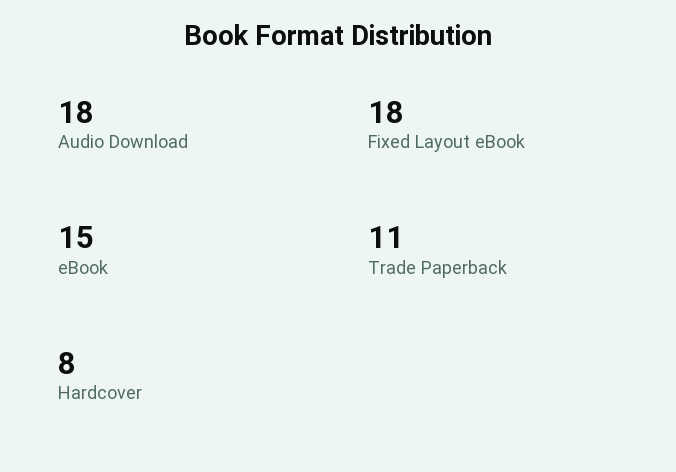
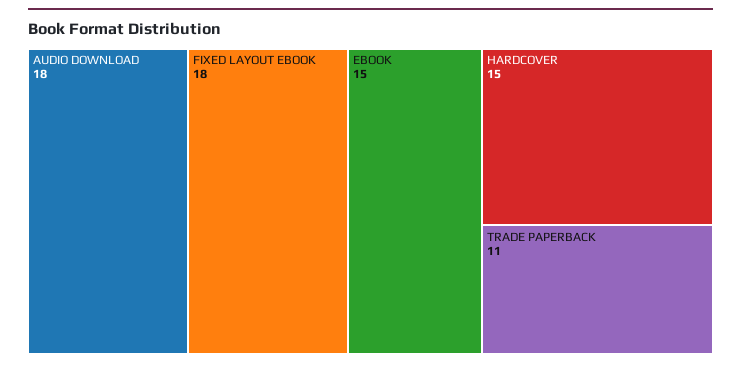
  {
    "Audio Download": 18,
    "Fixed Layout eBook": 18,
    "eBook": 15,
    "Trade Paperback": 11,
-   "Hardcover": 8
+   "Hardcover": 15
  }

